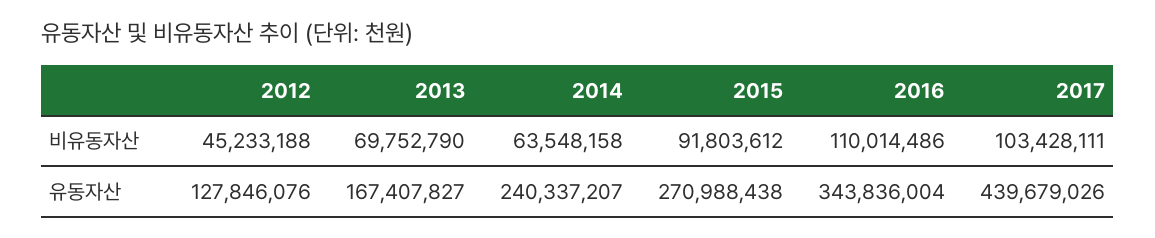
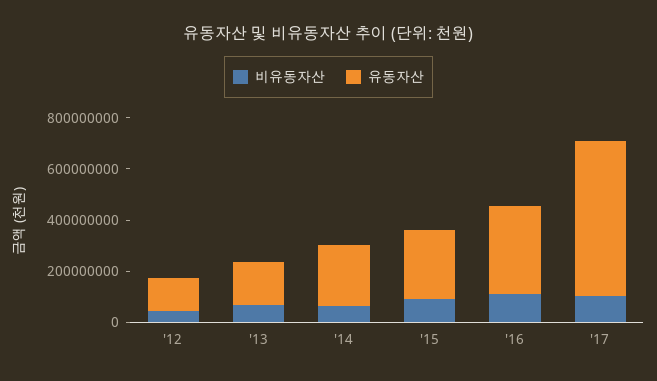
  {
    "비유동자산": {
      "2012": 45233188,
      "2013": 69752790,
      "2014": 63548158,
      "2015": 91803612,
      "2016": 110014486,
      "2017": 103428111
    },
    "유동자산": {
      "2012": 127846076,
      "2013": 167407827,
      "2014": 240337207,
      "2015": 270988438,
      "2016": 343836004,
-     "2017": 439679026
+     "2017": 600000000
    }
  }

